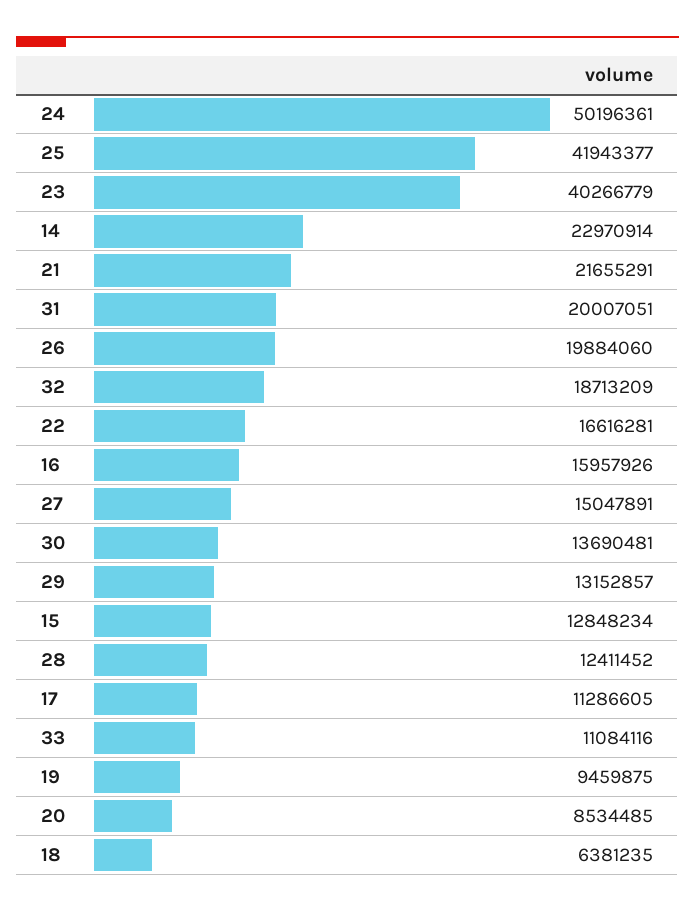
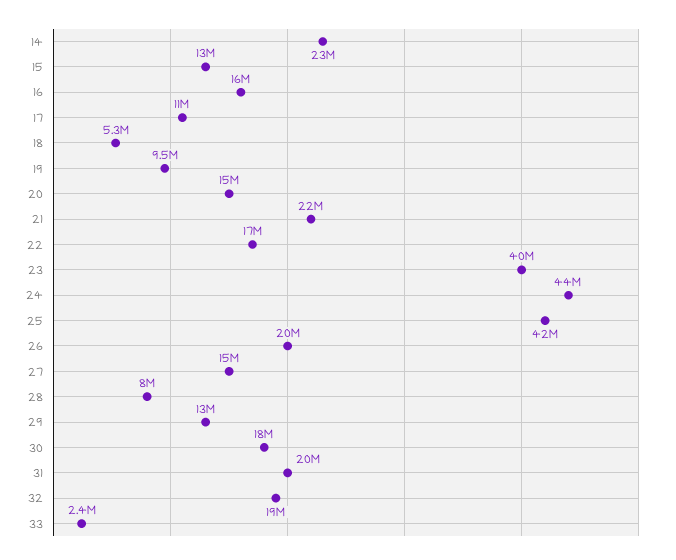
  {
-   "24": 50196361,
+   "24": 44000000,
    "25": 41943377,
    "23": 40266779,
    "14": 22970914,
    "21": 21655291,
    "31": 20007051,
    "26": 19884060,
    "32": 18713209,
    "22": 16616281,
    "16": 15957926,
    "27": 15047891,
-   "30": 13690481,
+   "30": 18000000,
    "29": 13152857,
    "15": 12848234,
-   "28": 12411452,
+   "28": 8000000,
    "17": 11286605,
-   "33": 11084116,
+   "33": 2400000,
    "19": 9459875,
-   "20": 8534485,
+   "20": 15000000,
-   "18": 6381235
+   "18": 5300000
  }

